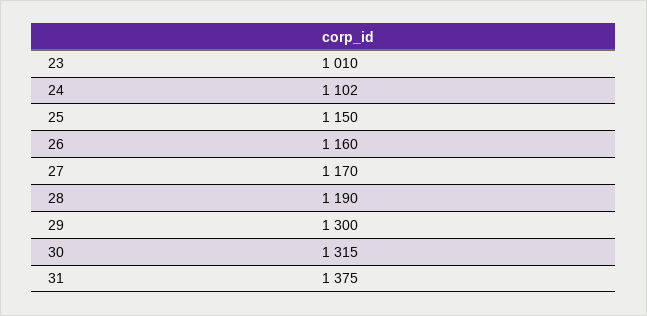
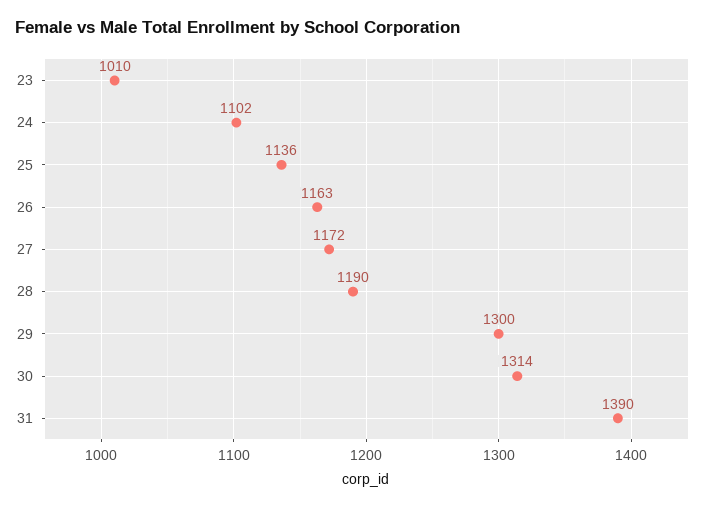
  {
    "23": 1010,
    "24": 1102,
-   "25": 1150,
+   "25": 1136,
-   "26": 1160,
+   "26": 1163,
-   "27": 1170,
+   "27": 1172,
    "28": 1190,
    "29": 1300,
-   "30": 1315,
+   "30": 1314,
-   "31": 1375
+   "31": 1390
  }

